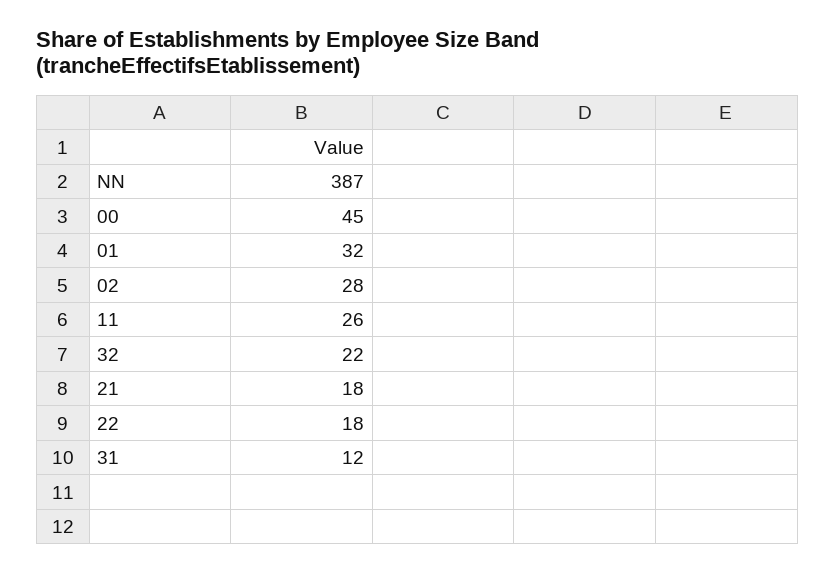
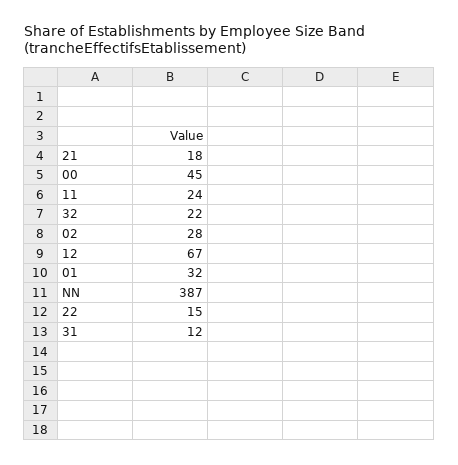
  {
    "NN": 387,
    "00": 45,
    "01": 32,
    "02": 28,
-   "11": 26,
+   "11": 24,
    "32": 22,
    "21": 18,
-   "22": 18,
+   "22": 15,
-   "31": 12
+   "31": 12,
+   "12": 67
  }

